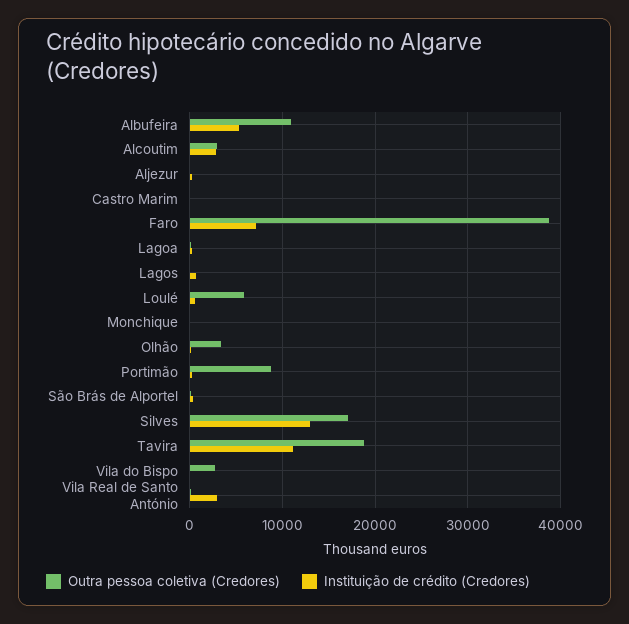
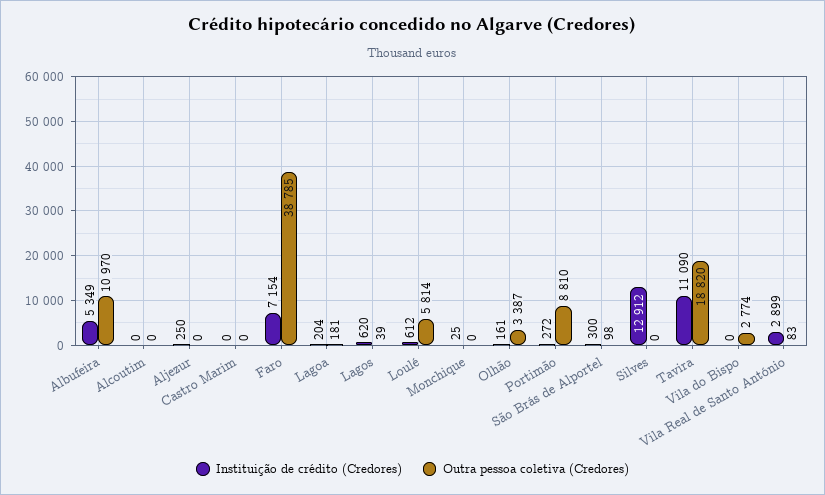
  {
    "Outra pessoa coletiva (Credores)": {
      "Albufeira": 10970,
-     "Alcoutim": 3000,
+     "Alcoutim": 0,
      "Aljezur": 0,
      "Castro Marim": 0,
      "Faro": 38785,
      "Lagoa": 181,
      "Lagos": 39,
      "Loulé": 5814,
      "Monchique": 0,
      "Olhão": 3387,
      "Portimão": 8810,
      "São Brás de Alportel": 98,
-     "Silves": 17000,
+     "Silves": 0,
      "Tavira": 18820,
      "Vila do Bispo": 2774,
      "Vila Real de Santo António": 83
    },
    "Instituição de crédito (Credores)": {
      "Albufeira": 5349,
-     "Alcoutim": 3000,
+     "Alcoutim": 0,
      "Aljezur": 250,
      "Castro Marim": 0,
      "Faro": 7154,
      "Lagoa": 204,
      "Lagos": 620,
      "Loulé": 612,
      "Monchique": 25,
      "Olhão": 161,
      "Portimão": 272,
      "São Brás de Alportel": 300,
      "Silves": 12912,
      "Tavira": 11090,
      "Vila do Bispo": 0,
      "Vila Real de Santo António": 2899
    }
  }

